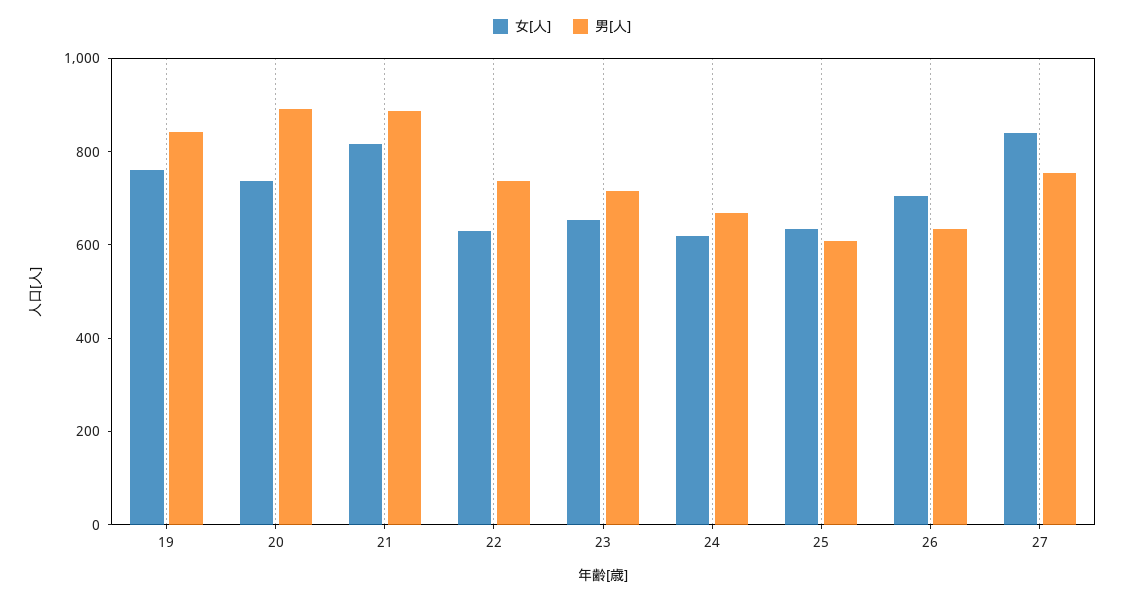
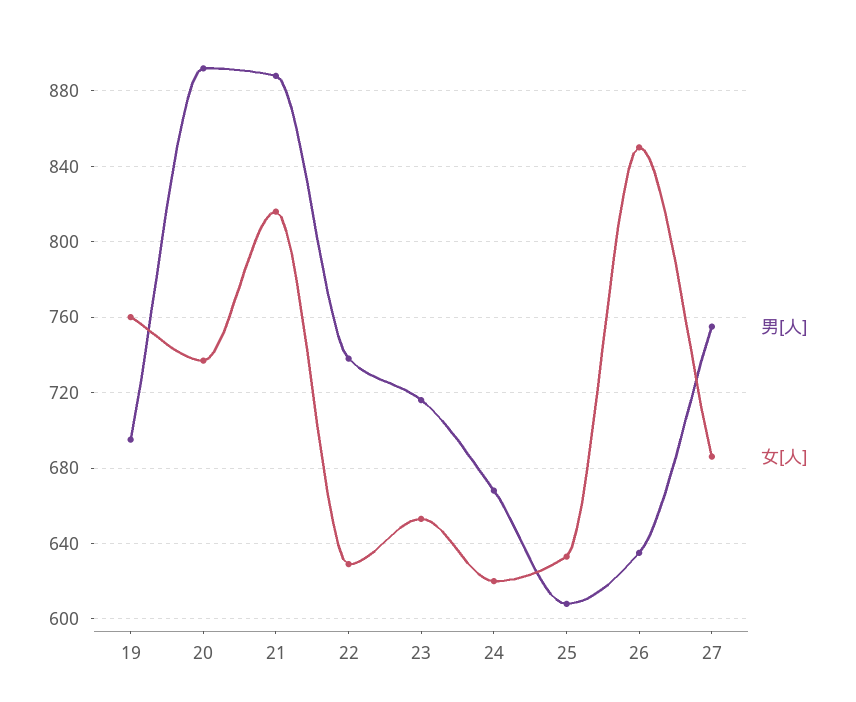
  {
    "女[人]": {
      "19": 760,
      "20": 735,
      "21": 815,
      "22": 630,
      "23": 655,
      "24": 620,
      "25": 635,
-     "26": 700,
+     "26": 850,
-     "27": 850
+     "27": 685
    },
    "男[人]": {
-     "19": 850,
+     "19": 695,
      "20": 890,
      "21": 890,
      "22": 740,
      "23": 715,
      "24": 670,
      "25": 610,
      "26": 635,
      "27": 755
    }
  }

